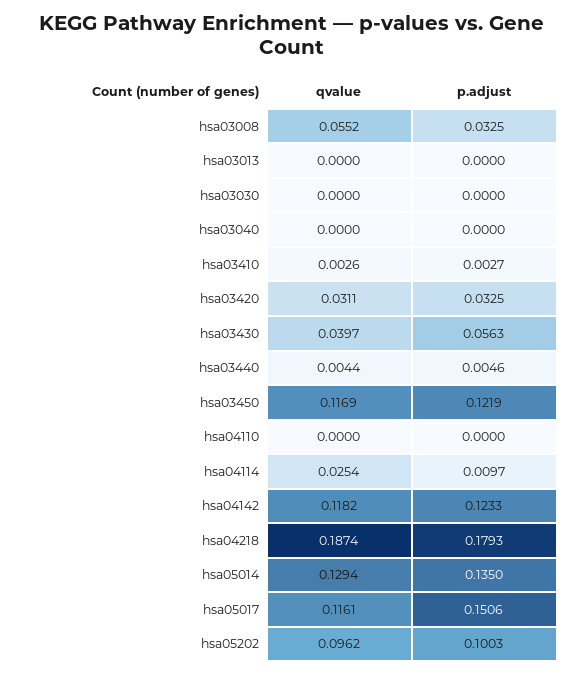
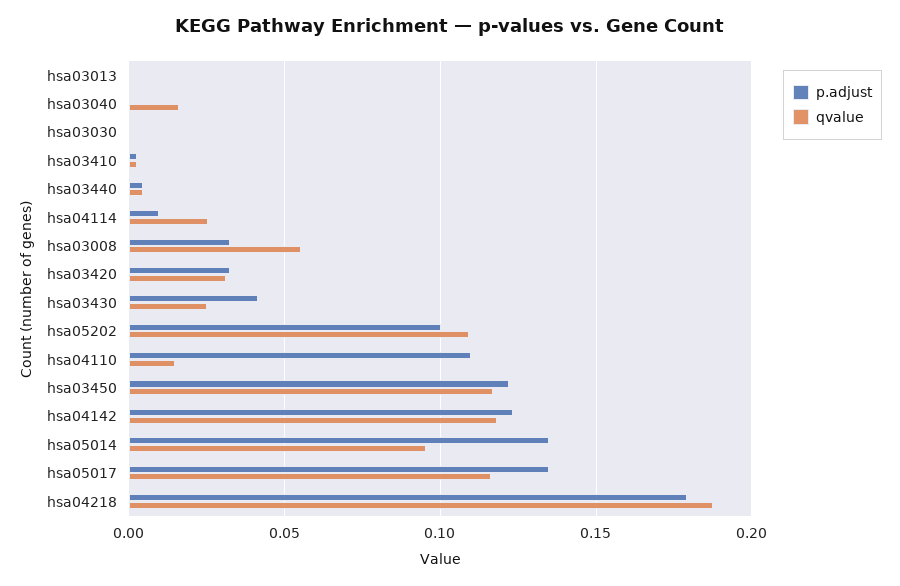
  {
    "qvalue": {
      "hsa03008": 0.0552,
      "hsa03013": 0,
      "hsa03030": 0,
-     "hsa03040": 0,
+     "hsa03040": 0.015,
      "hsa03410": 0.0026,
      "hsa03420": 0.0311,
-     "hsa03430": 0.0397,
+     "hsa03430": 0.025,
      "hsa03440": 0.0044,
      "hsa03450": 0.1169,
-     "hsa04110": 0,
+     "hsa04110": 0.015,
      "hsa04114": 0.0254,
      "hsa04142": 0.1182,
      "hsa04218": 0.1874,
-     "hsa05014": 0.1294,
+     "hsa05014": 0.095,
      "hsa05017": 0.1161,
-     "hsa05202": 0.0962
+     "hsa05202": 0.11
    },
    "p.adjust": {
      "hsa03008": 0.0325,
      "hsa03013": 0,
      "hsa03030": 0,
      "hsa03040": 0,
      "hsa03410": 0.0027,
      "hsa03420": 0.0325,
-     "hsa03430": 0.0563,
+     "hsa03430": 0.04,
      "hsa03440": 0.0046,
      "hsa03450": 0.1219,
-     "hsa04110": 0,
+     "hsa04110": 0.11,
      "hsa04114": 0.0097,
      "hsa04142": 0.1233,
      "hsa04218": 0.1793,
      "hsa05014": 0.135,
-     "hsa05017": 0.1506,
+     "hsa05017": 0.135,
      "hsa05202": 0.1003
    }
  }

